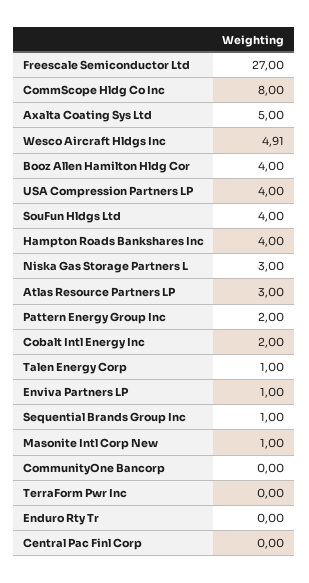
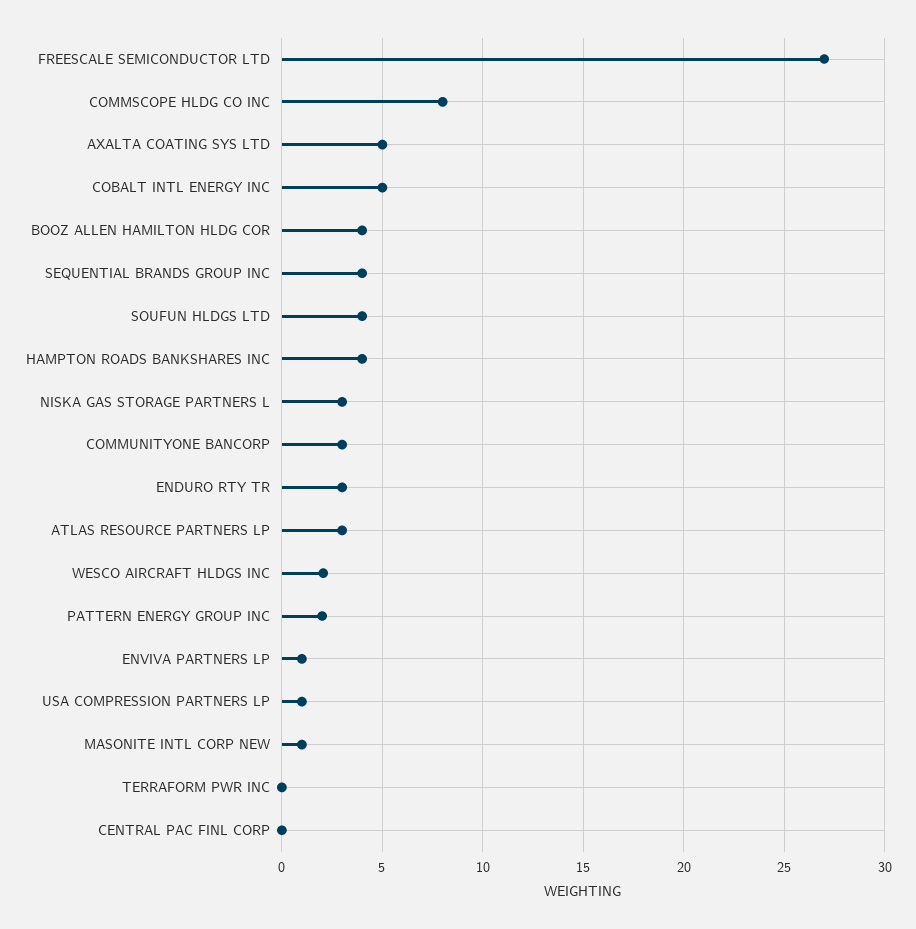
  {
    "Freescale Semiconductor Ltd": 27,
    "CommScope Hldg Co Inc": 8,
    "Axalta Coating Sys Ltd": 5,
-   "Wesco Aircraft Hldgs Inc": 4.91,
+   "Wesco Aircraft Hldgs Inc": 2,
    "Booz Allen Hamilton Hldg Cor": 4,
-   "USA Compression Partners LP": 4,
+   "USA Compression Partners LP": 1,
    "SouFun Hldgs Ltd": 4,
    "Hampton Roads Bankshares Inc": 4,
    "Niska Gas Storage Partners L": 3,
    "Atlas Resource Partners LP": 3,
    "Pattern Energy Group Inc": 2,
-   "Cobalt Intl Energy Inc": 2,
+   "Cobalt Intl Energy Inc": 5,
-   "Talen Energy Corp": 1,
    "Enviva Partners LP": 1,
-   "Sequential Brands Group Inc": 1,
+   "Sequential Brands Group Inc": 4,
    "Masonite Intl Corp New": 1,
-   "CommunityOne Bancorp": 0,
+   "CommunityOne Bancorp": 3,
    "TerraForm Pwr Inc": 0,
-   "Enduro Rty Tr": 0,
+   "Enduro Rty Tr": 3,
    "Central Pac Finl Corp": 0
  }

